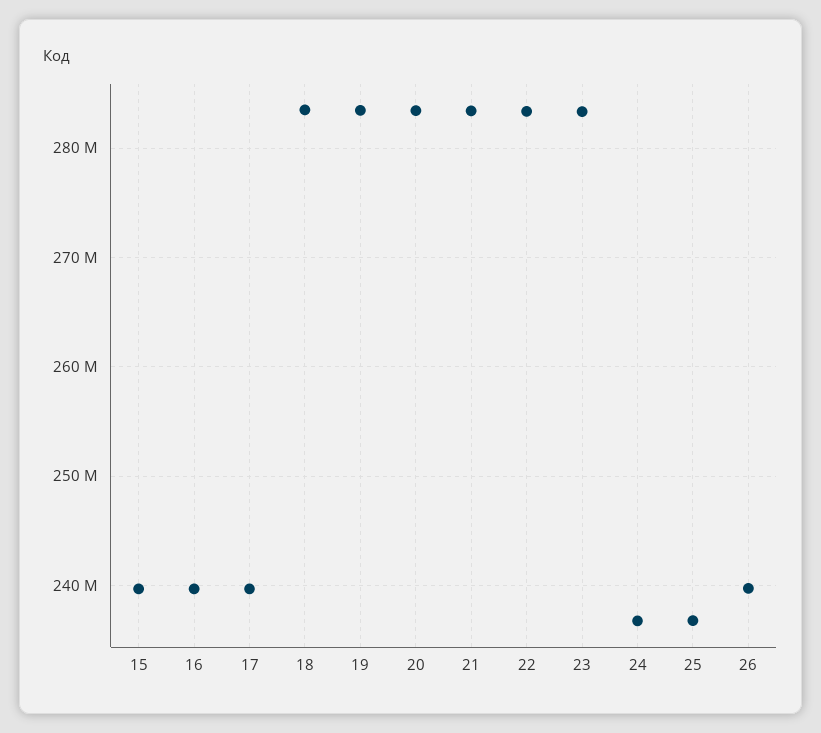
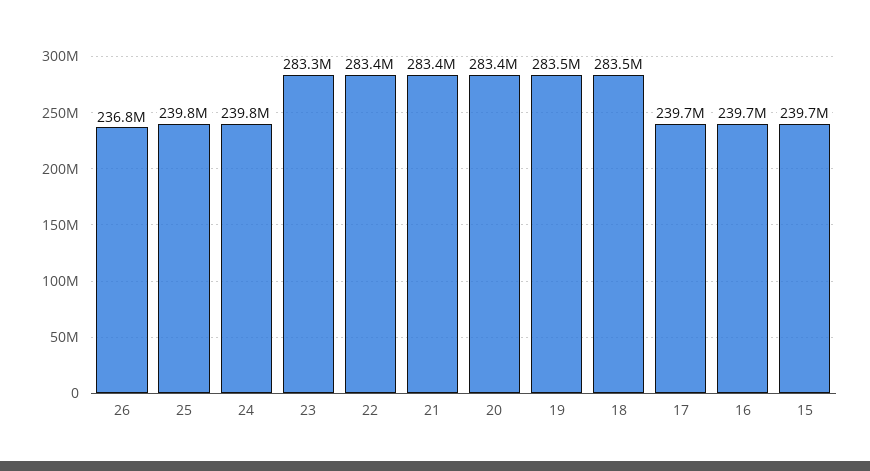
  {
    "15": 239700000,
    "16": 239700000,
    "17": 239700000,
    "18": 283500000,
    "19": 283500000,
    "20": 283400000,
    "21": 283400000,
    "22": 283400000,
    "23": 283300000,
-   "24": 237000000,
+   "24": 239800000,
-   "25": 237000000,
+   "25": 239800000,
-   "26": 240000000
+   "26": 236800000
  }

